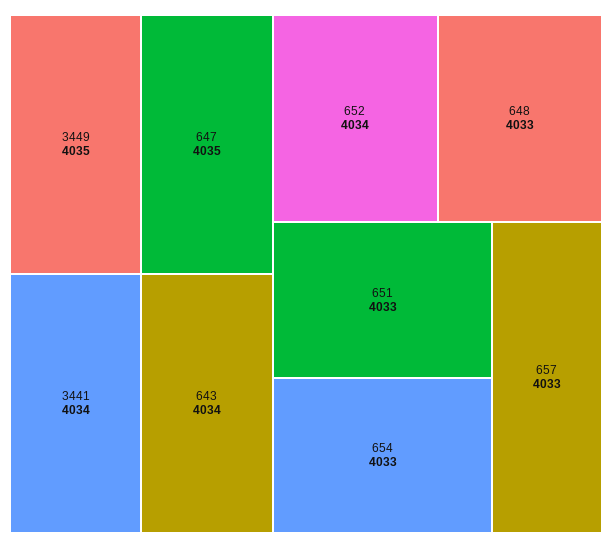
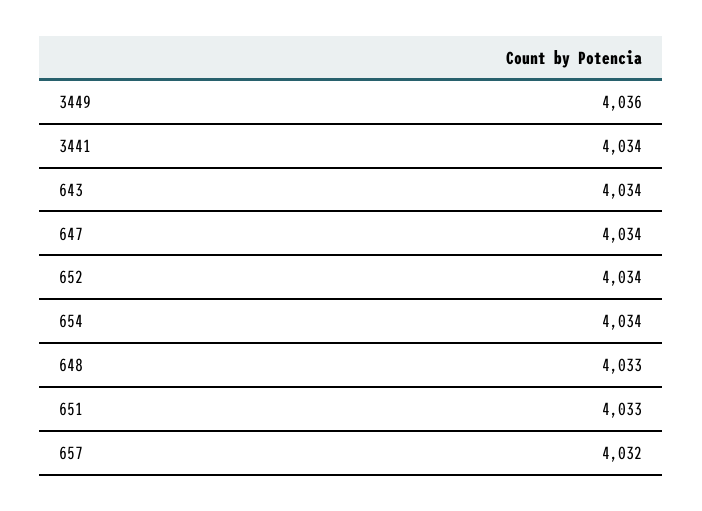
  {
-   "3449": 4035,
+   "3449": 4036,
-   "647": 4035,
+   "647": 4034,
    "3441": 4034,
    "643": 4034,
    "652": 4034,
    "648": 4033,
    "651": 4033,
-   "654": 4033,
+   "654": 4034,
-   "657": 4033
+   "657": 4032
  }

